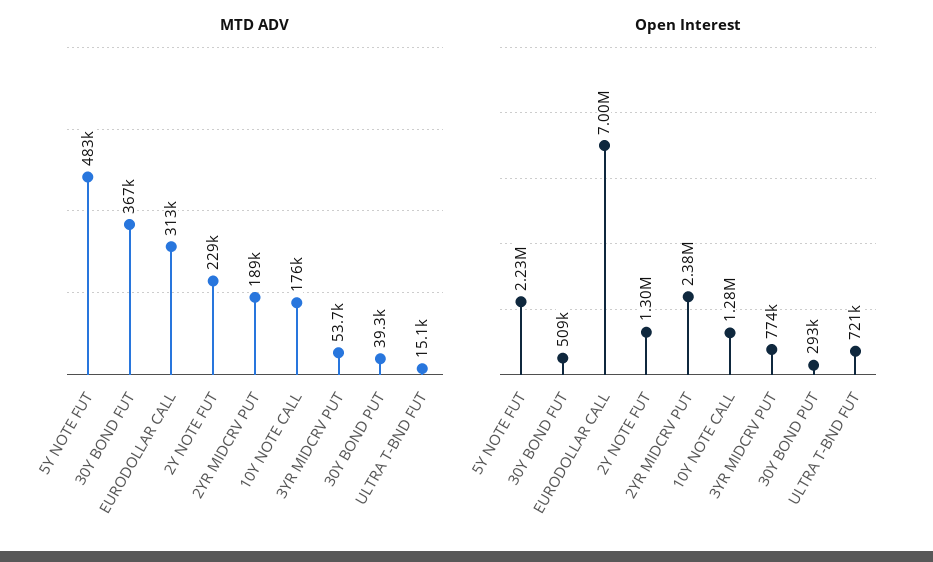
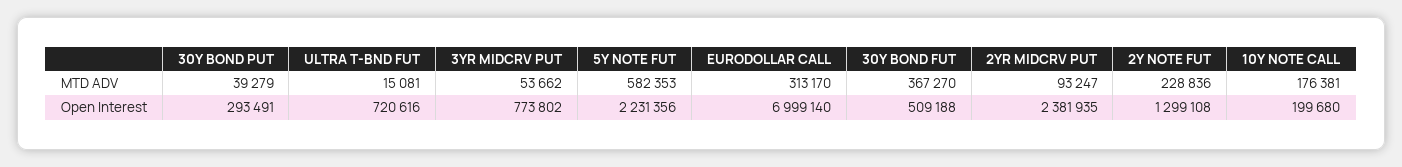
  {
    "MTD ADV": {
-     "5Y NOTE FUT": 483000,
+     "5Y NOTE FUT": 582353,
      "30Y BOND FUT": 367270,
      "EURODOLLAR CALL": 313170,
      "2Y NOTE FUT": 228836,
-     "2YR MIDCRV PUT": 189000,
+     "2YR MIDCRV PUT": 93247,
      "10Y NOTE CALL": 176381,
      "3YR MIDCRV PUT": 53662,
      "30Y BOND PUT": 39279,
      "ULTRA T-BND FUT": 15081
    },
    "Open Interest": {
      "5Y NOTE FUT": 2231356,
      "30Y BOND FUT": 509188,
      "EURODOLLAR CALL": 6999140,
      "2Y NOTE FUT": 1299108,
      "2YR MIDCRV PUT": 2381935,
-     "10Y NOTE CALL": 1280000,
+     "10Y NOTE CALL": 199680,
      "3YR MIDCRV PUT": 773802,
      "30Y BOND PUT": 293491,
      "ULTRA T-BND FUT": 720616
    }
  }

